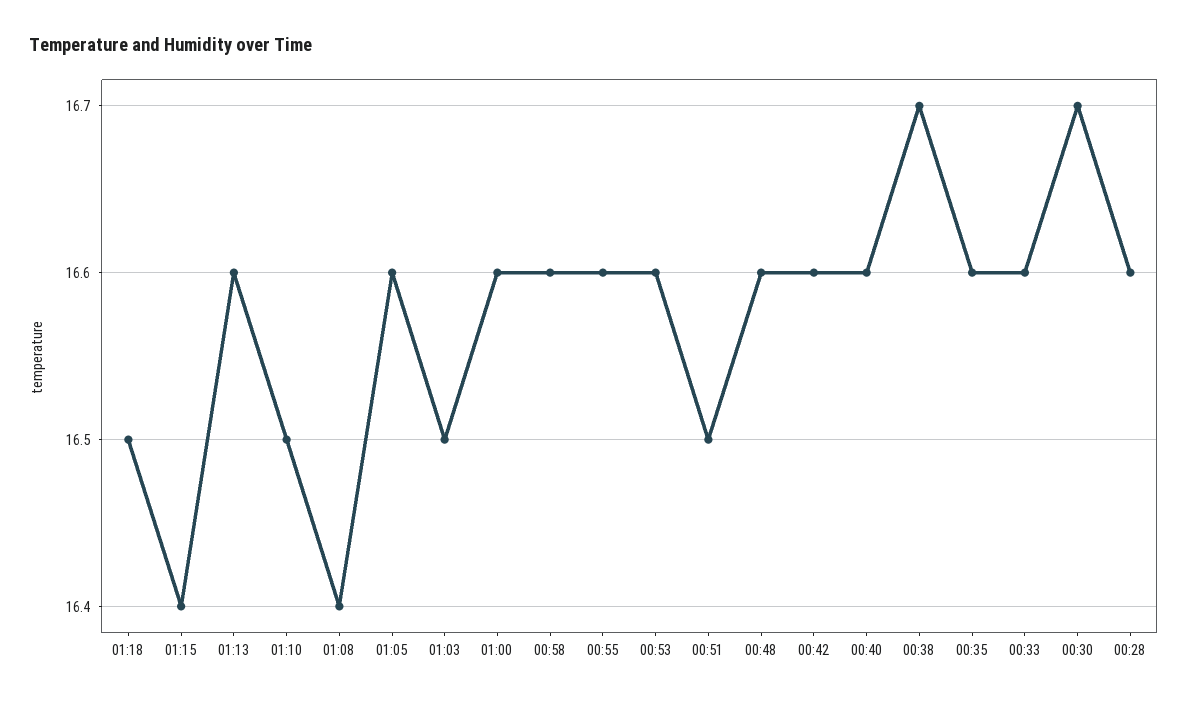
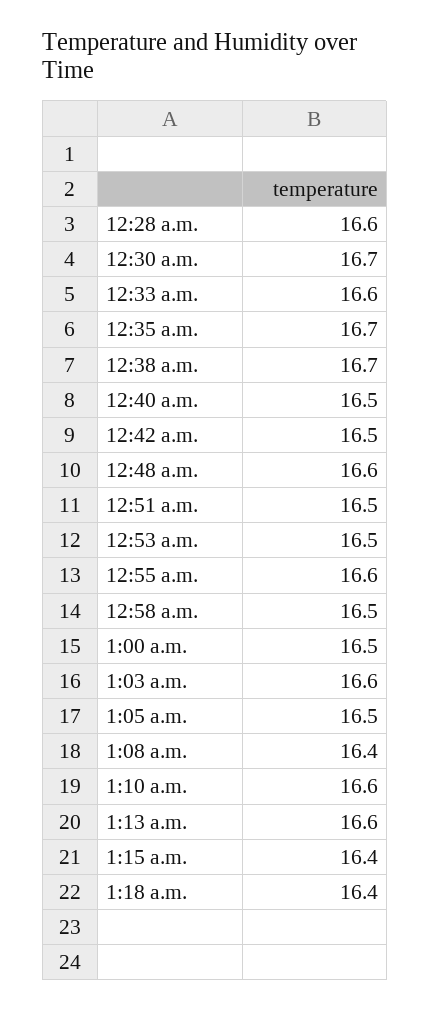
  {
-   "01:18": 16.5,
+   "01:18": 16.4,
    "01:15": 16.4,
    "01:13": 16.6,
-   "01:10": 16.5,
+   "01:10": 16.6,
    "01:08": 16.4,
-   "01:05": 16.6,
+   "01:05": 16.5,
-   "01:03": 16.5,
+   "01:03": 16.6,
-   "01:00": 16.6,
+   "01:00": 16.5,
-   "00:58": 16.6,
+   "00:58": 16.5,
    "00:55": 16.6,
-   "00:53": 16.6,
+   "00:53": 16.5,
    "00:51": 16.5,
    "00:48": 16.6,
-   "00:42": 16.6,
+   "00:42": 16.5,
-   "00:40": 16.6,
+   "00:40": 16.5,
    "00:38": 16.7,
-   "00:35": 16.6,
+   "00:35": 16.7,
    "00:33": 16.6,
    "00:30": 16.7,
    "00:28": 16.6
  }

